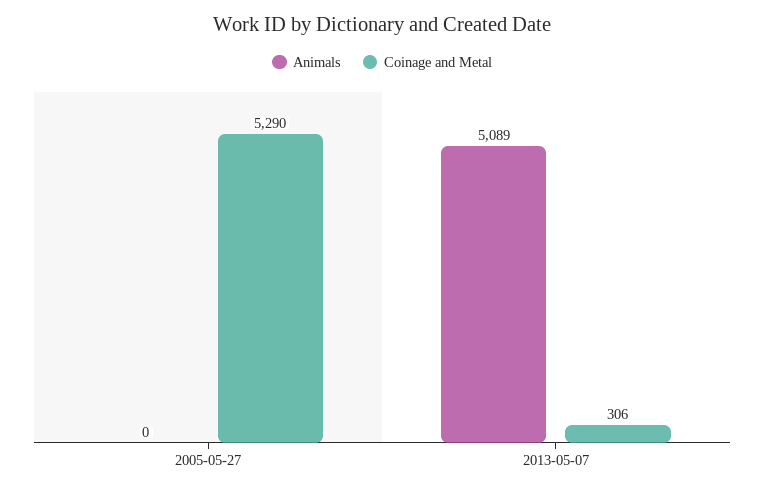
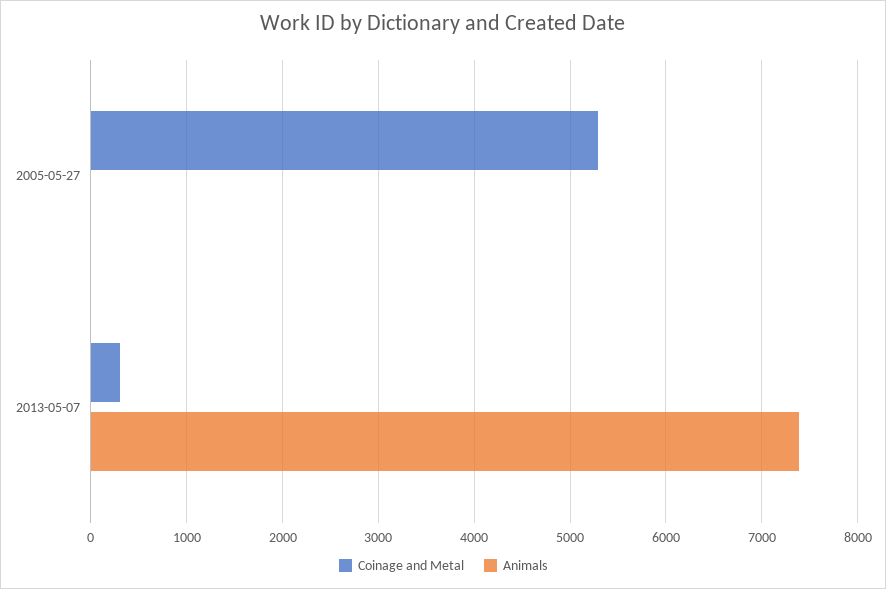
  {
    "Animals": {
      "2005-05-27": 0,
-     "2013-05-07": 5089
+     "2013-05-07": 7400
    },
    "Coinage and Metal": {
      "2005-05-27": 5290,
      "2013-05-07": 306
    }
  }

